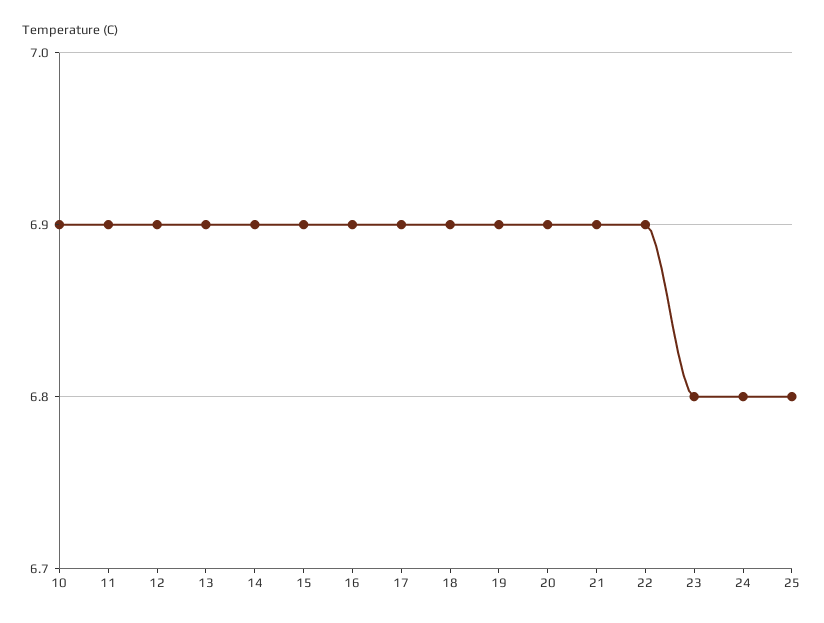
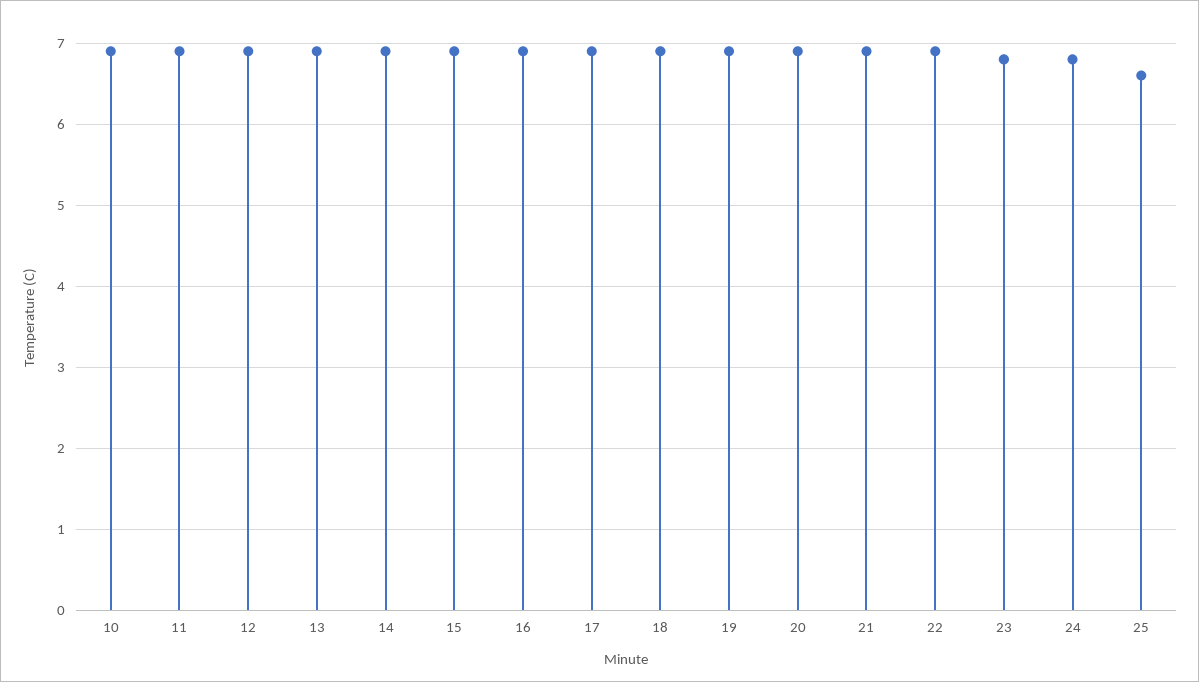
  {
    "10": 6.9,
    "11": 6.9,
    "12": 6.9,
    "13": 6.9,
    "14": 6.9,
    "15": 6.9,
    "16": 6.9,
    "17": 6.9,
    "18": 6.9,
    "19": 6.9,
    "20": 6.9,
    "21": 6.9,
    "22": 6.9,
    "23": 6.8,
    "24": 6.8,
-   "25": 6.8
+   "25": 6.6
  }

